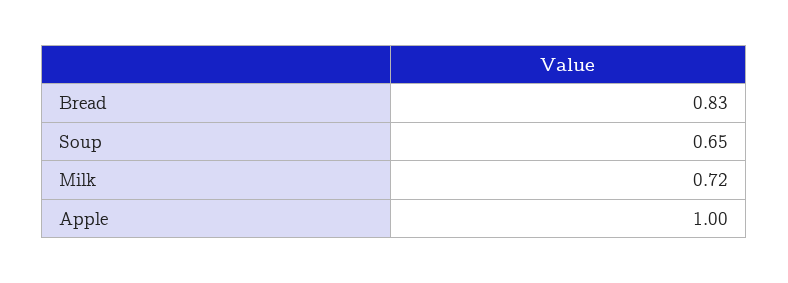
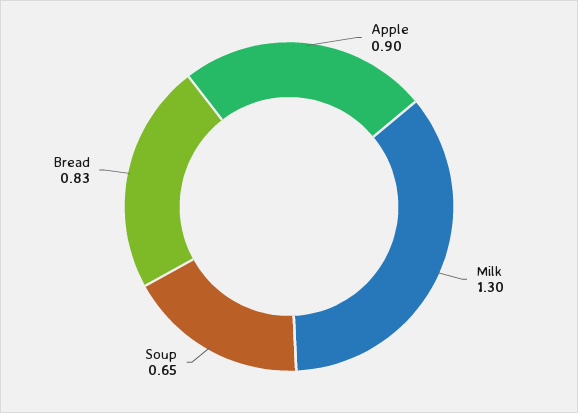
  {
    "Bread": 0.83,
    "Soup": 0.65,
-   "Milk": 0.72,
+   "Milk": 1.3,
-   "Apple": 1
+   "Apple": 0.9
  }

